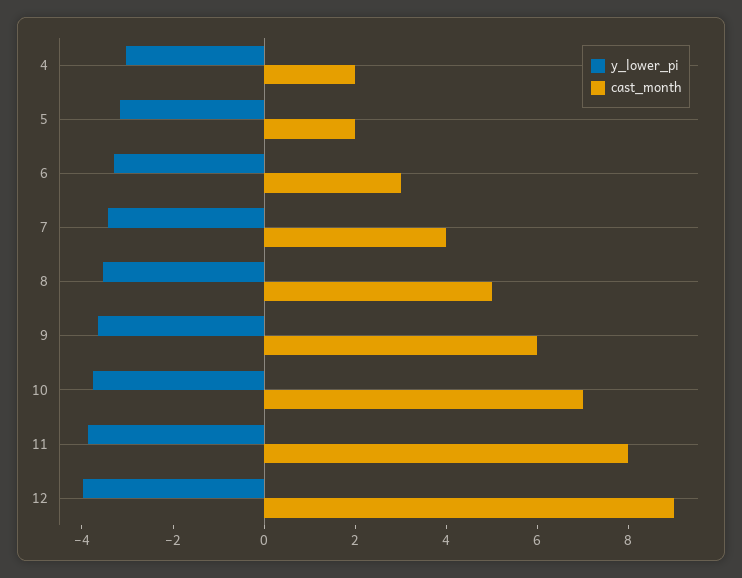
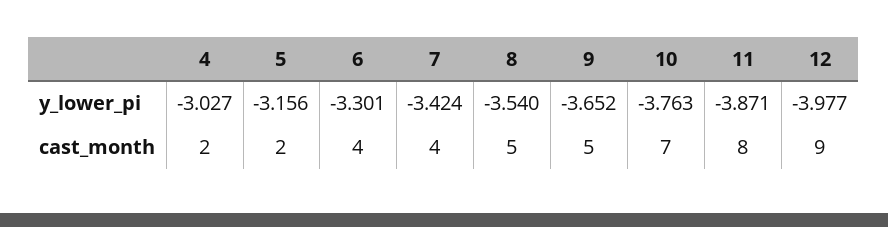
  {
    "y_lower_pi": {
      "4": -3.027,
      "5": -3.156,
      "6": -3.301,
      "7": -3.424,
      "8": -3.54,
      "9": -3.652,
      "10": -3.763,
      "11": -3.871,
      "12": -3.977
    },
    "cast_month": {
      "4": 2,
      "5": 2,
-     "6": 3,
+     "6": 4,
      "7": 4,
      "8": 5,
-     "9": 6,
+     "9": 5,
      "10": 7,
      "11": 8,
      "12": 9
    }
  }

